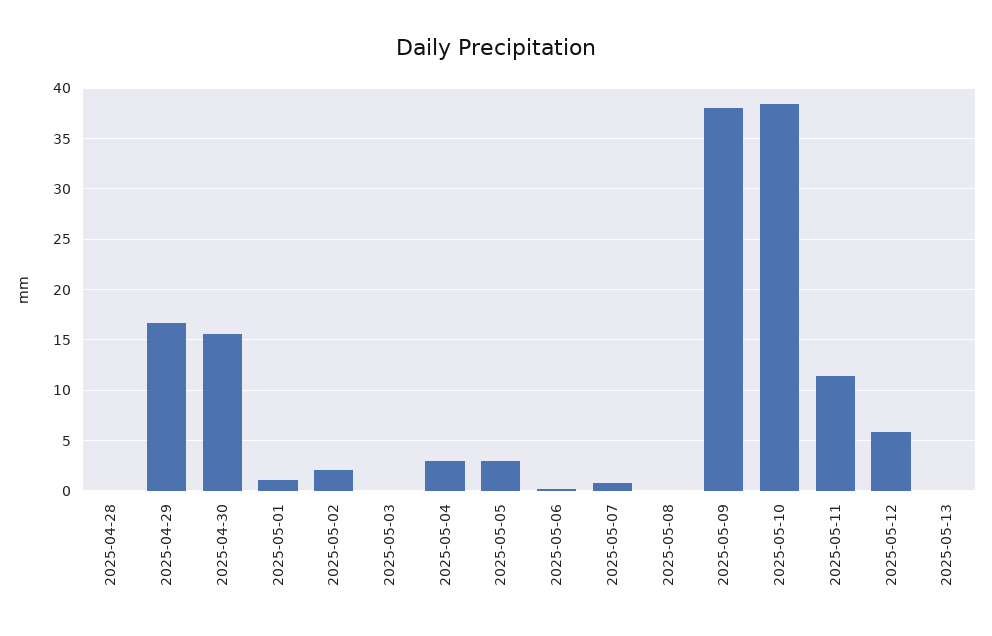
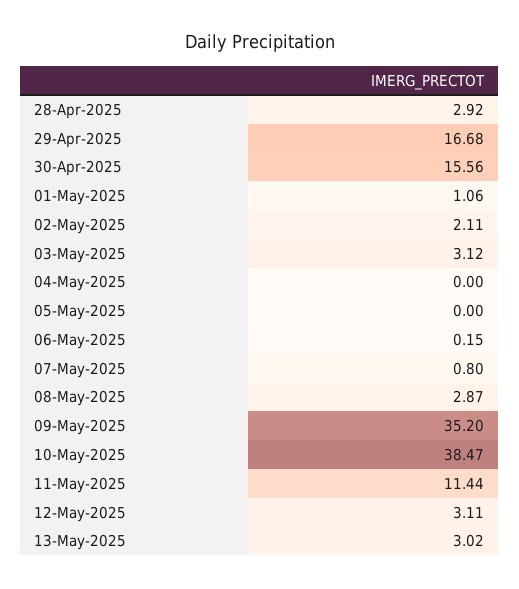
  {
-   "2025-04-28": 0,
+   "2025-04-28": 2.92,
    "2025-04-29": 16.68,
    "2025-04-30": 15.56,
    "2025-05-01": 1.06,
    "2025-05-02": 2.11,
-   "2025-05-03": 0,
+   "2025-05-03": 3.12,
-   "2025-05-04": 3,
+   "2025-05-04": 0,
-   "2025-05-05": 3,
+   "2025-05-05": 0,
    "2025-05-06": 0.15,
    "2025-05-07": 0.8,
-   "2025-05-08": 0,
+   "2025-05-08": 2.87,
-   "2025-05-09": 38,
+   "2025-05-09": 35.2,
    "2025-05-10": 38.47,
    "2025-05-11": 11.44,
-   "2025-05-12": 6,
+   "2025-05-12": 3.11,
-   "2025-05-13": 0
+   "2025-05-13": 3.02
  }

